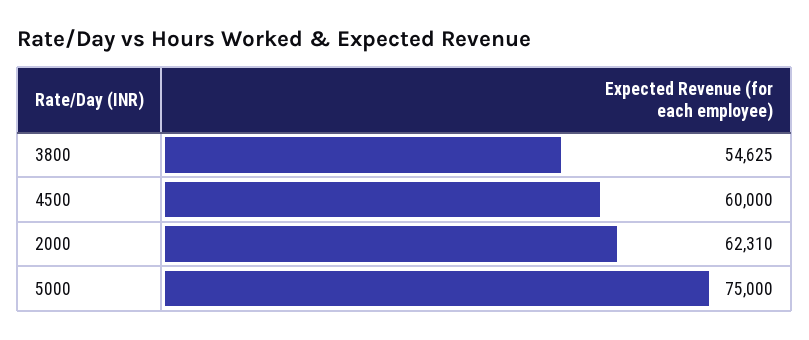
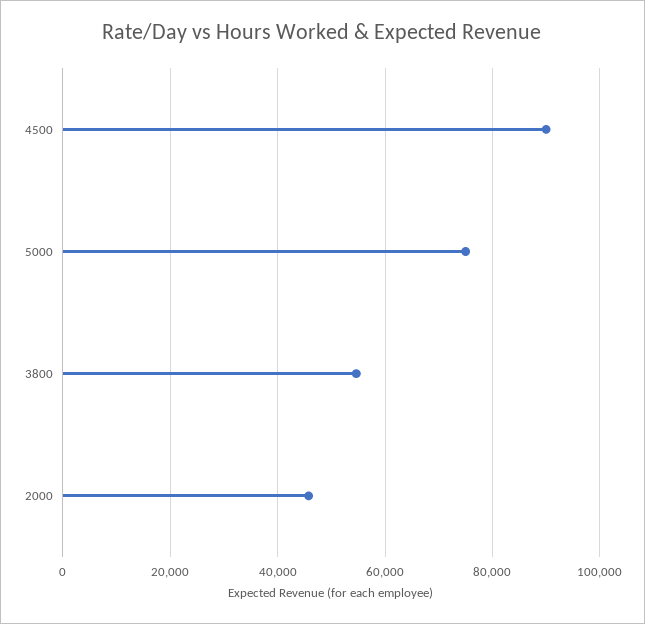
  {
    "3800": 54625,
-   "4500": 60000,
+   "4500": 90000,
-   "2000": 62310,
+   "2000": 46000,
    "5000": 75000
  }

